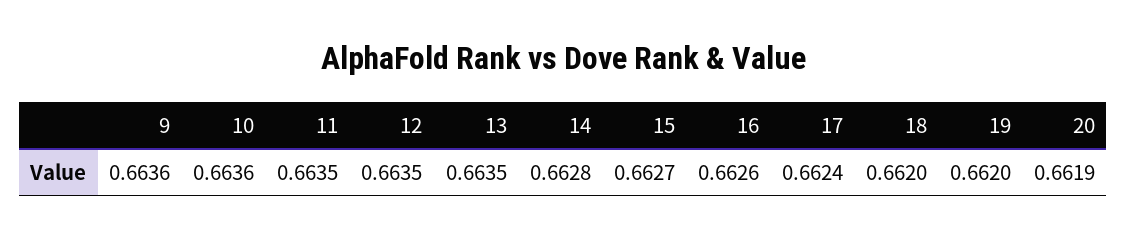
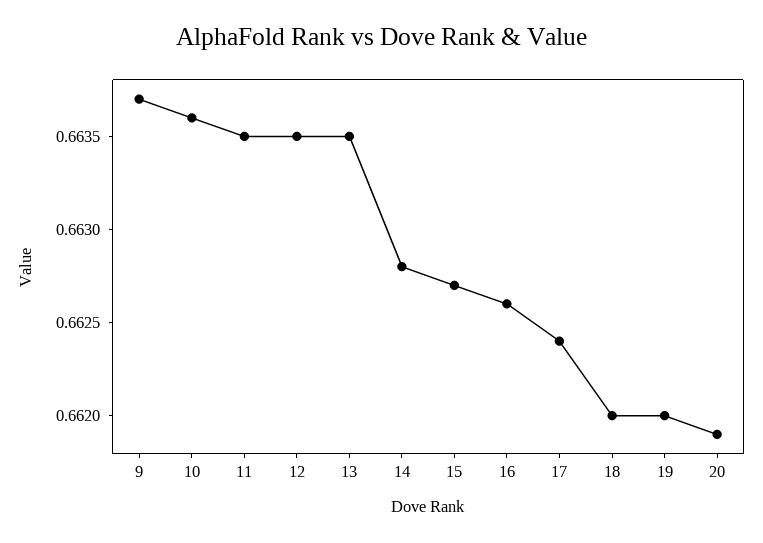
  {
-   "9": 0.6636,
+   "9": 0.6637,
    "10": 0.6636,
    "11": 0.6635,
    "12": 0.6635,
    "13": 0.6635,
    "14": 0.6628,
    "15": 0.6627,
    "16": 0.6626,
    "17": 0.6624,
    "18": 0.662,
    "19": 0.662,
    "20": 0.6619
  }

